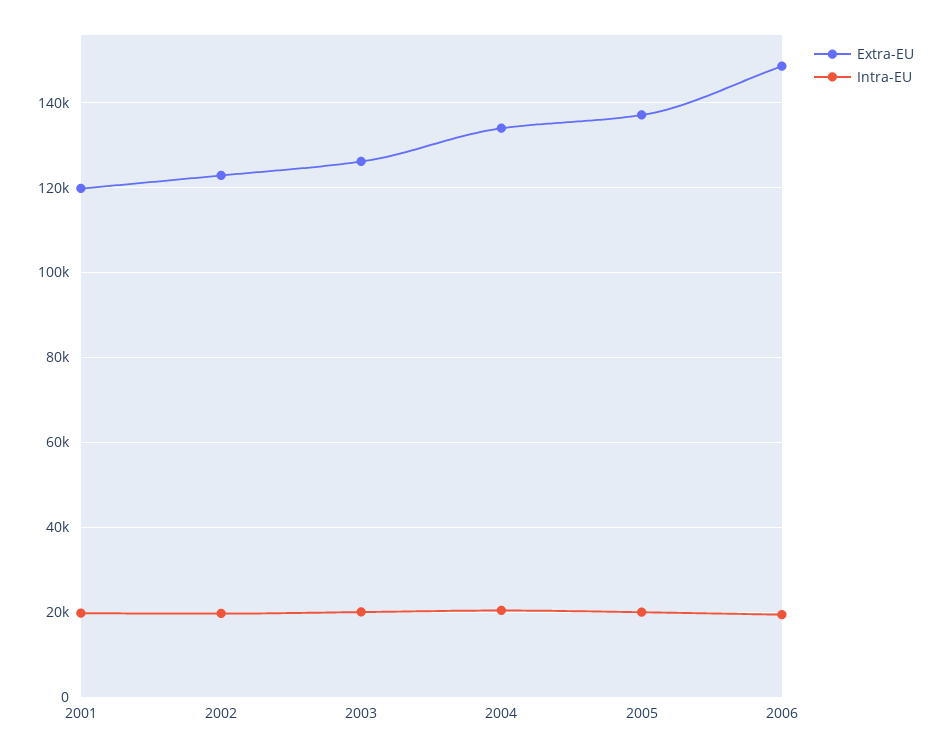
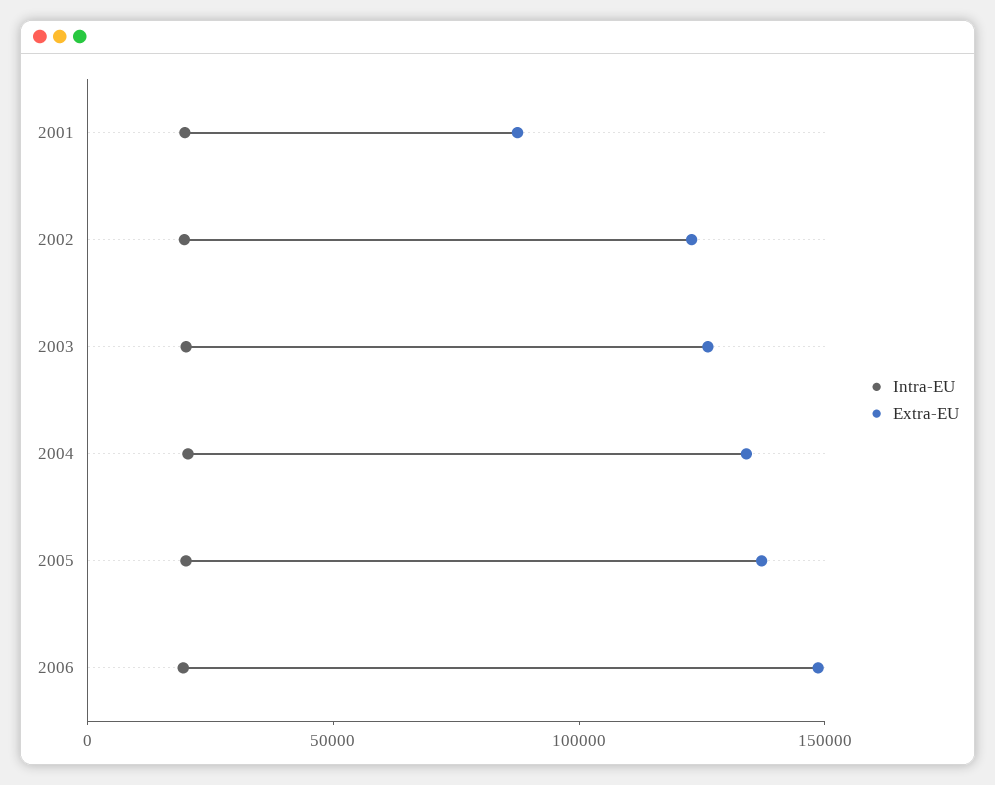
  {
    "Extra-EU": {
-     "2001": 120000,
+     "2001": 90000,
      "2002": 122000,
      "2003": 126000,
      "2004": 134000,
      "2005": 138000,
      "2006": 148000
    },
    "Intra-EU": {
      "2001": 20000,
      "2002": 20000,
      "2003": 20000,
      "2004": 20000,
      "2005": 20000,
      "2006": 20000
    }
  }

